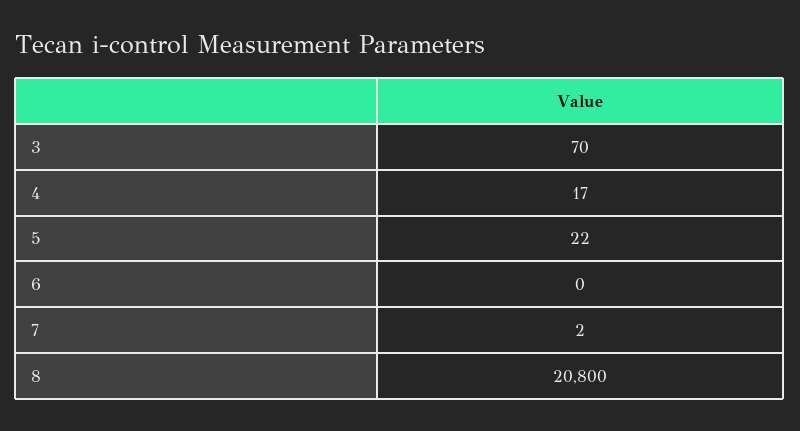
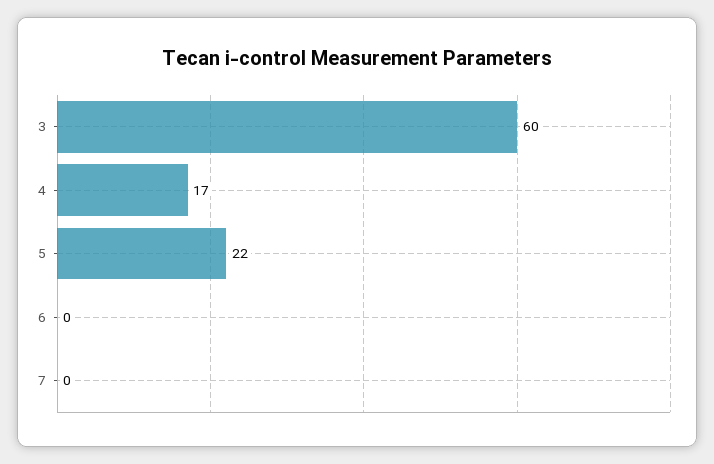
  {
-   "3": 70,
+   "3": 60,
    "4": 17,
    "5": 22,
    "6": 0,
-   "7": 2,
+   "7": 0
-   "8": 20800
  }

